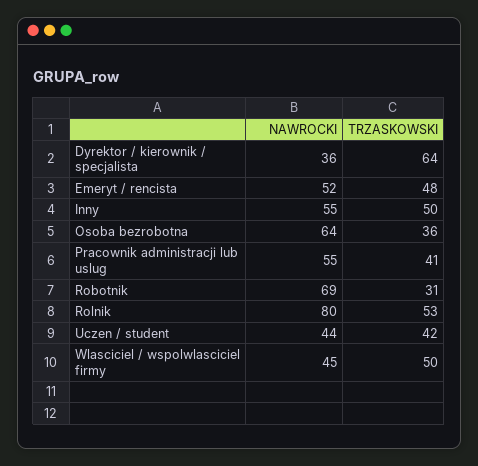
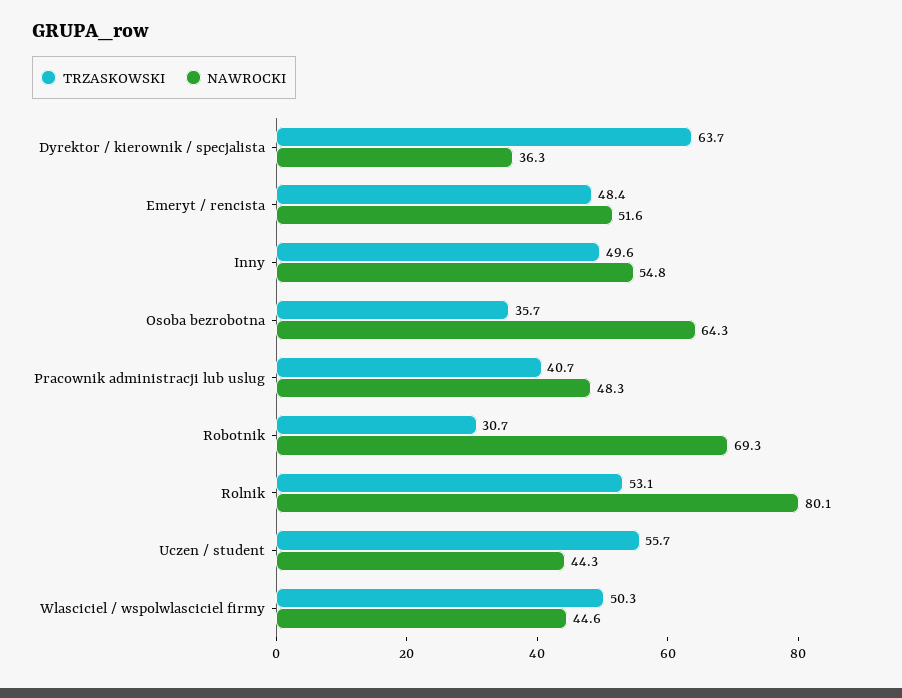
  {
    "NAWROCKI": {
      "Dyrektor / kierownik / specjalista": 36.3,
      "Emeryt / rencista": 51.6,
      "Inny": 54.8,
      "Osoba bezrobotna": 64.3,
-     "Pracownik administracji lub uslug": 55,
+     "Pracownik administracji lub uslug": 48.3,
      "Robotnik": 69.3,
      "Rolnik": 80.1,
      "Uczen / student": 44.3,
      "Wlasciciel / wspolwlasciciel firmy": 44.6
    },
    "TRZASKOWSKI": {
      "Dyrektor / kierownik / specjalista": 63.7,
      "Emeryt / rencista": 48.4,
      "Inny": 49.6,
      "Osoba bezrobotna": 35.7,
      "Pracownik administracji lub uslug": 40.7,
      "Robotnik": 30.7,
      "Rolnik": 53.1,
-     "Uczen / student": 42,
+     "Uczen / student": 55.7,
      "Wlasciciel / wspolwlasciciel firmy": 50.3
    }
  }

